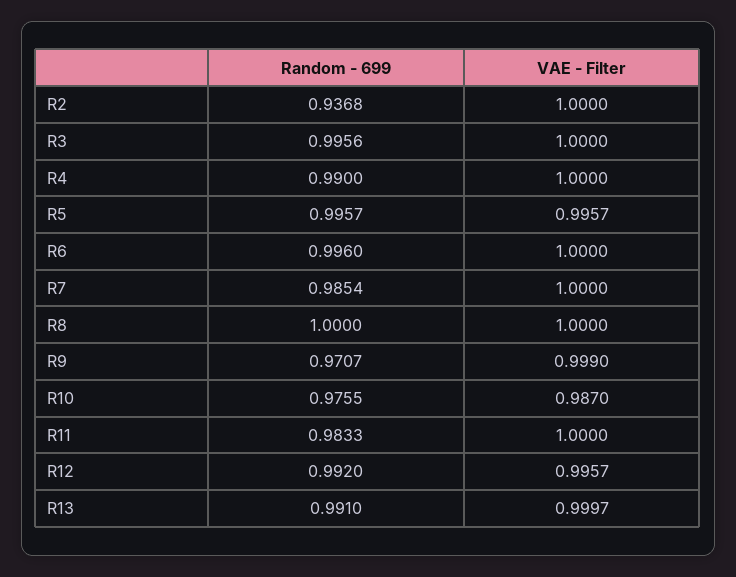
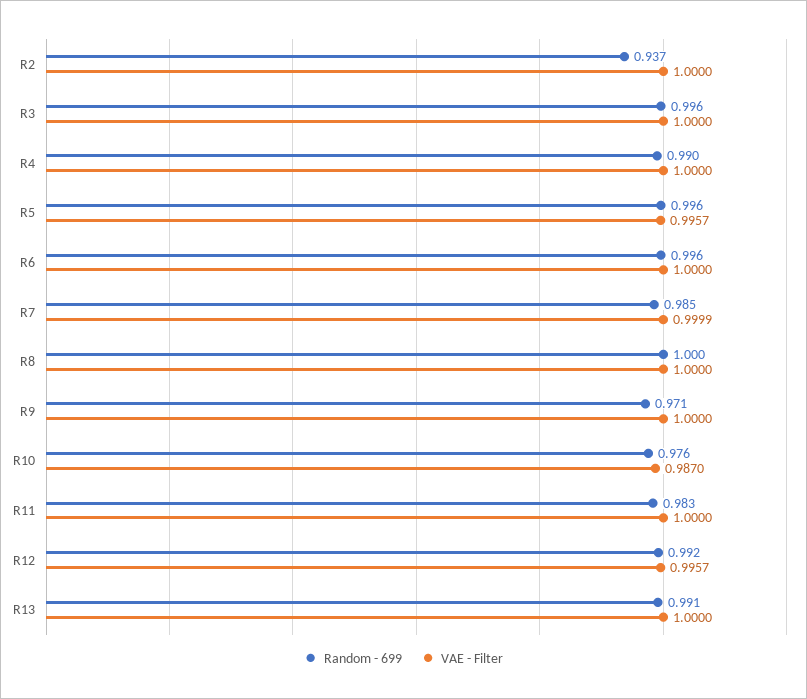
  {
    "Random - 699": {
      "R2": 0.9368,
      "R3": 0.9956,
      "R4": 0.99,
      "R5": 0.9957,
      "R6": 0.996,
      "R7": 0.9854,
      "R8": 1,
      "R9": 0.9707,
      "R10": 0.9755,
      "R11": 0.9833,
      "R12": 0.992,
      "R13": 0.991
    },
    "VAE - Filter": {
      "R2": 1,
      "R3": 1,
      "R4": 1,
      "R5": 0.9957,
      "R6": 1,
-     "R7": 1,
+     "R7": 0.9999,
      "R8": 1,
-     "R9": 0.999,
+     "R9": 1,
      "R10": 0.987,
      "R11": 1,
      "R12": 0.9957,
-     "R13": 0.9997
+     "R13": 1
    }
  }

